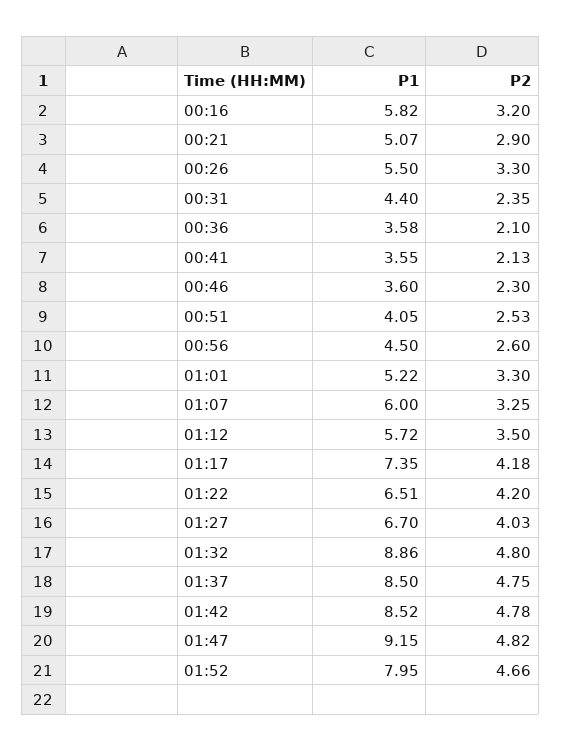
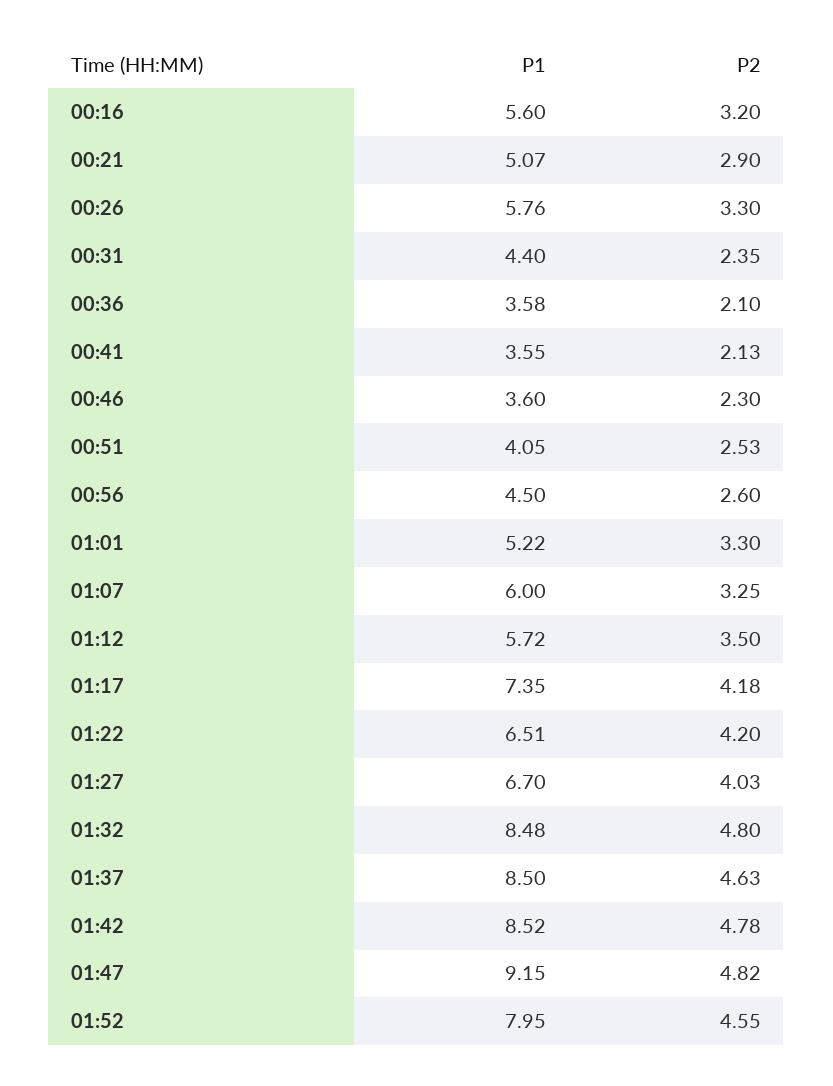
  {
    "P1": {
-     "00:16": 5.82,
+     "00:16": 5.6,
      "00:21": 5.07,
-     "00:26": 5.5,
+     "00:26": 5.76,
      "00:31": 4.4,
      "00:36": 3.58,
      "00:41": 3.55,
      "00:46": 3.6,
      "00:51": 4.05,
      "00:56": 4.5,
      "01:01": 5.22,
      "01:07": 6,
      "01:12": 5.72,
      "01:17": 7.35,
      "01:22": 6.51,
      "01:27": 6.7,
-     "01:32": 8.86,
+     "01:32": 8.48,
      "01:37": 8.5,
      "01:42": 8.52,
      "01:47": 9.15,
      "01:52": 7.95
    },
    "P2": {
      "00:16": 3.2,
      "00:21": 2.9,
      "00:26": 3.3,
      "00:31": 2.35,
      "00:36": 2.1,
      "00:41": 2.13,
      "00:46": 2.3,
      "00:51": 2.53,
      "00:56": 2.6,
      "01:01": 3.3,
      "01:07": 3.25,
      "01:12": 3.5,
      "01:17": 4.18,
      "01:22": 4.2,
      "01:27": 4.03,
      "01:32": 4.8,
-     "01:37": 4.75,
+     "01:37": 4.63,
      "01:42": 4.78,
      "01:47": 4.82,
-     "01:52": 4.66
+     "01:52": 4.55
    }
  }

